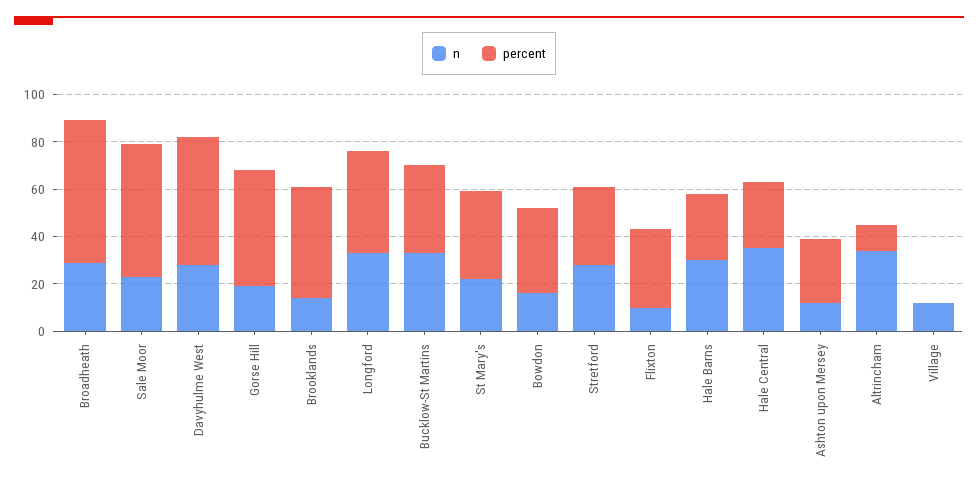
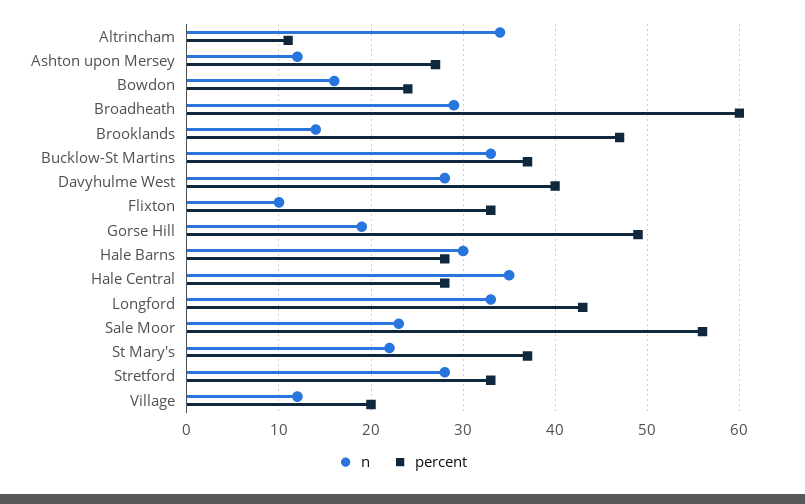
  {
    "n": {
      "Broadheath": 29,
      "Sale Moor": 23,
      "Davyhulme West": 28,
      "Gorse Hill": 19,
      "Brooklands": 14,
      "Longford": 33,
      "Bucklow-St Martins": 33,
      "St Mary's": 22,
      "Bowdon": 16,
      "Stretford": 28,
      "Flixton": 10,
      "Hale Barns": 30,
      "Hale Central": 35,
      "Ashton upon Mersey": 12,
      "Altrincham": 34,
      "Village": 12
    },
    "percent": {
      "Broadheath": 60,
      "Sale Moor": 56,
-     "Davyhulme West": 55,
+     "Davyhulme West": 40,
      "Gorse Hill": 49,
      "Brooklands": 47,
      "Longford": 43,
      "Bucklow-St Martins": 37,
      "St Mary's": 37,
-     "Bowdon": 35,
+     "Bowdon": 24,
      "Stretford": 33,
      "Flixton": 33,
      "Hale Barns": 28,
      "Hale Central": 28,
      "Ashton upon Mersey": 27,
      "Altrincham": 11,
-     "Village": 0
+     "Village": 20
    }
  }

